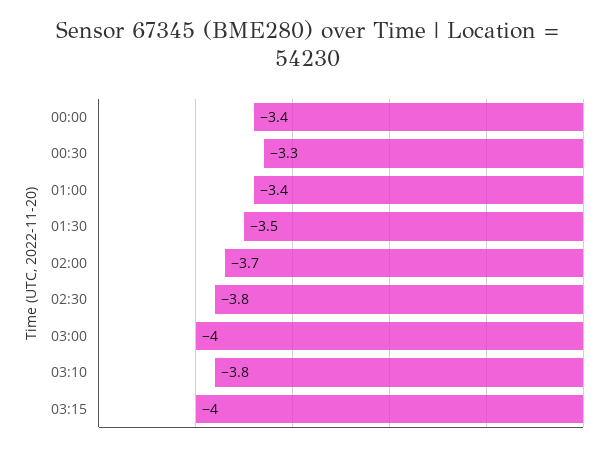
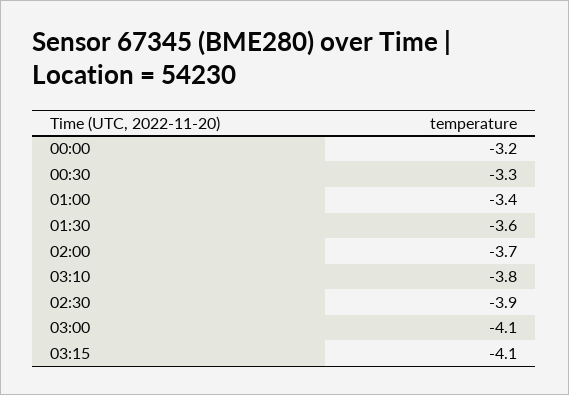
  {
-   "00:00": -3.4,
+   "00:00": -3.2,
    "00:30": -3.3,
    "01:00": -3.4,
-   "01:30": -3.5,
+   "01:30": -3.6,
    "02:00": -3.7,
-   "02:30": -3.8,
+   "02:30": -3.9,
-   "03:00": -4,
+   "03:00": -4.1,
    "03:10": -3.8,
-   "03:15": -4
+   "03:15": -4.1
  }

